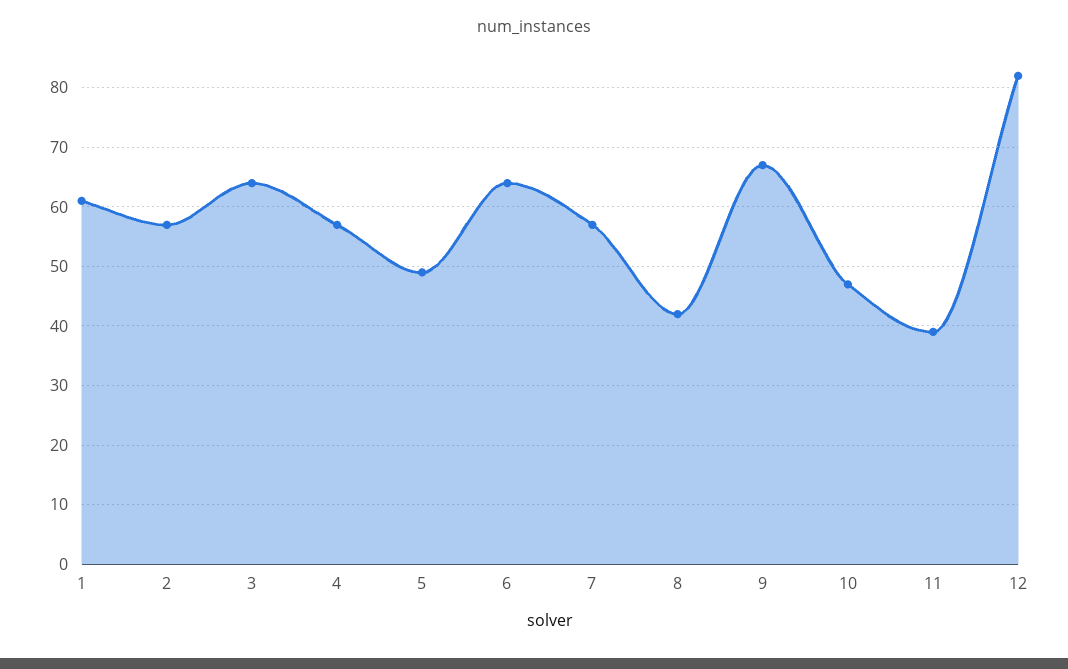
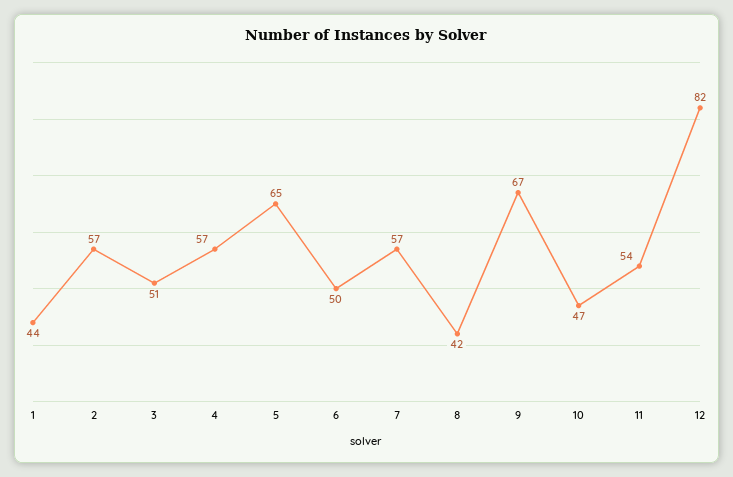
  {
-   "1": 60,
+   "1": 44,
    "2": 57,
-   "3": 65,
+   "3": 51,
    "4": 57,
-   "5": 50,
+   "5": 65,
-   "6": 65,
+   "6": 50,
    "7": 57,
    "8": 42,
    "9": 67,
    "10": 47,
-   "11": 40,
+   "11": 54,
    "12": 82
  }

